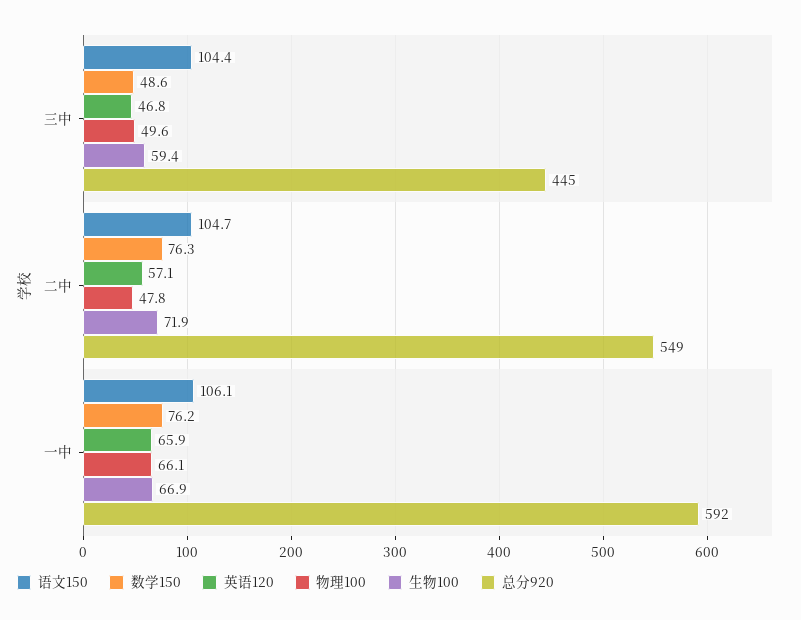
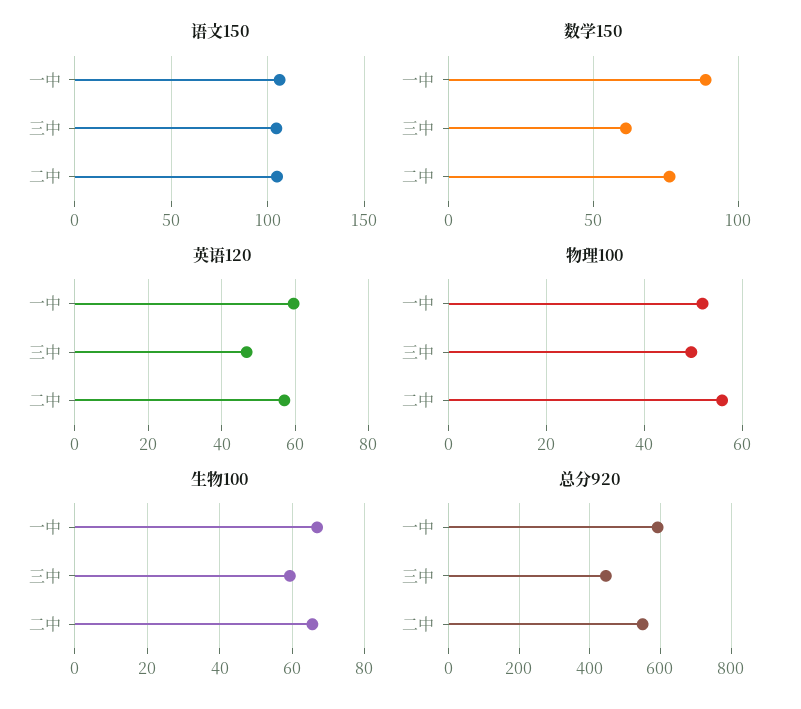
  {
    "语文150": {
      "三中": 104.4,
      "二中": 104.7,
      "一中": 106.1
    },
    "数学150": {
-     "三中": 48.6,
+     "三中": 60,
      "二中": 76.3,
-     "一中": 76.2
+     "一中": 90
    },
    "英语120": {
      "三中": 46.8,
      "二中": 57.1,
-     "一中": 65.9
+     "一中": 60
    },
    "物理100": {
      "三中": 49.6,
-     "二中": 47.8,
+     "二中": 56,
-     "一中": 66.1
+     "一中": 52
    },
    "生物100": {
      "三中": 59.4,
-     "二中": 71.9,
+     "二中": 66,
      "一中": 66.9
    },
    "总分920": {
      "三中": 445,
      "二中": 549,
      "一中": 592
    }
  }

